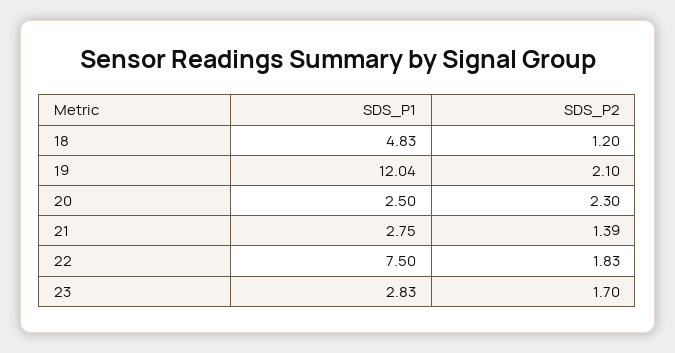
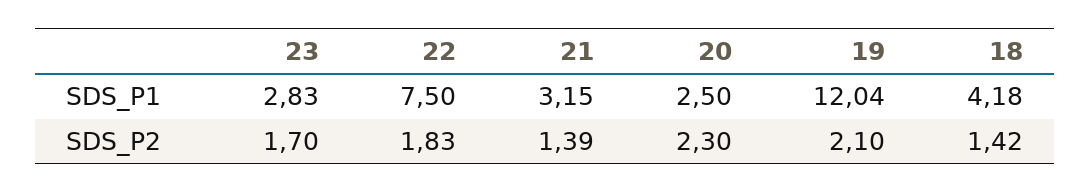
  {
    "SDS_P1": {
-     "18": 4.83,
+     "18": 4.18,
      "19": 12.04,
      "20": 2.5,
-     "21": 2.75,
+     "21": 3.15,
      "22": 7.5,
      "23": 2.83
    },
    "SDS_P2": {
-     "18": 1.2,
+     "18": 1.42,
      "19": 2.1,
      "20": 2.3,
      "21": 1.39,
      "22": 1.83,
      "23": 1.7
    }
  }

